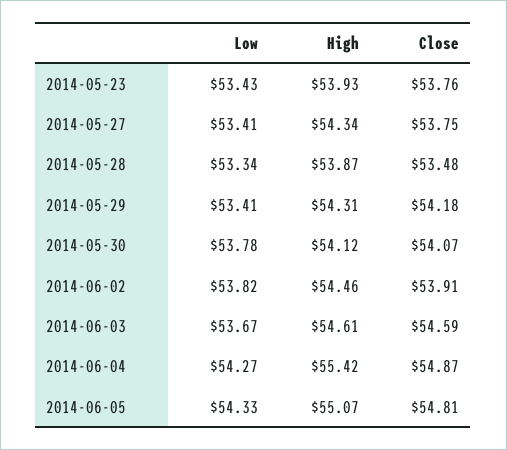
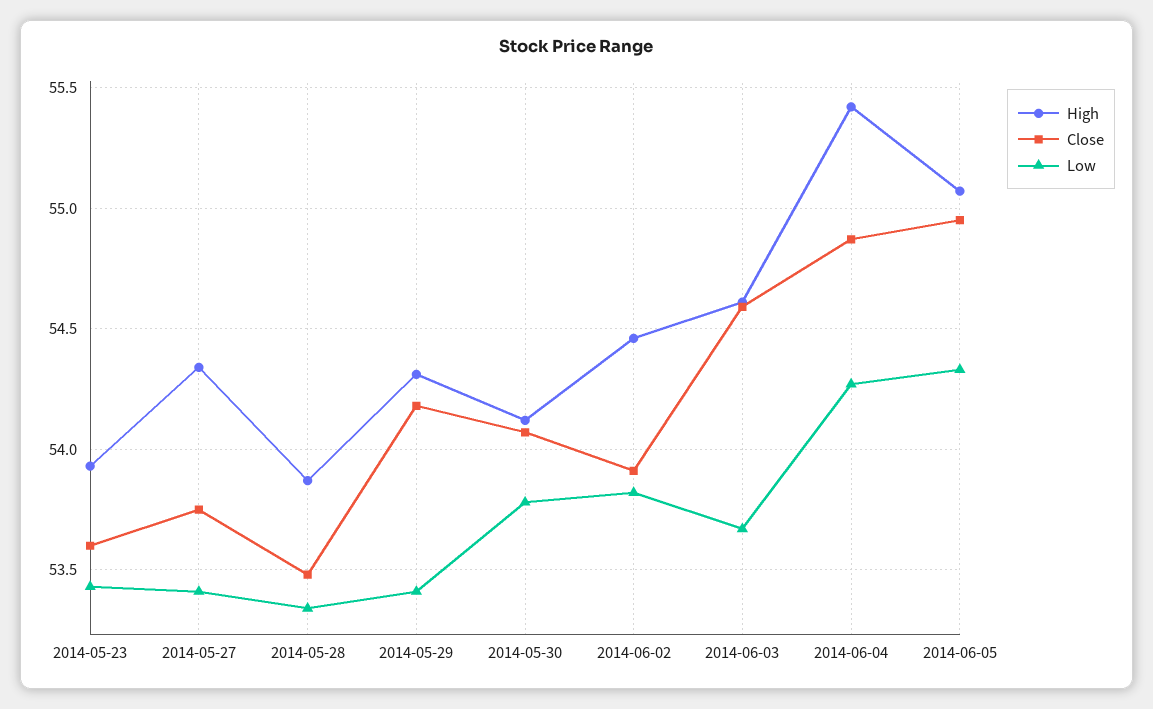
  {
    "Low": {
      "2014-05-23": 53.43,
      "2014-05-27": 53.41,
      "2014-05-28": 53.34,
      "2014-05-29": 53.41,
      "2014-05-30": 53.78,
      "2014-06-02": 53.82,
      "2014-06-03": 53.67,
      "2014-06-04": 54.27,
      "2014-06-05": 54.33
    },
    "High": {
      "2014-05-23": 53.93,
      "2014-05-27": 54.34,
      "2014-05-28": 53.87,
      "2014-05-29": 54.31,
      "2014-05-30": 54.12,
      "2014-06-02": 54.46,
      "2014-06-03": 54.61,
      "2014-06-04": 55.42,
      "2014-06-05": 55.07
    },
    "Close": {
-     "2014-05-23": 53.76,
+     "2014-05-23": 53.6,
      "2014-05-27": 53.75,
      "2014-05-28": 53.48,
      "2014-05-29": 54.18,
      "2014-05-30": 54.07,
      "2014-06-02": 53.91,
      "2014-06-03": 54.59,
      "2014-06-04": 54.87,
-     "2014-06-05": 54.81
+     "2014-06-05": 54.95
    }
  }

